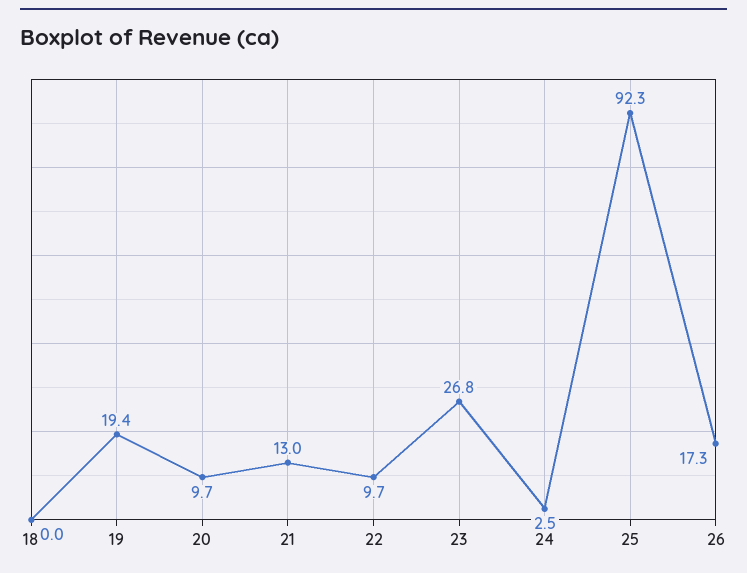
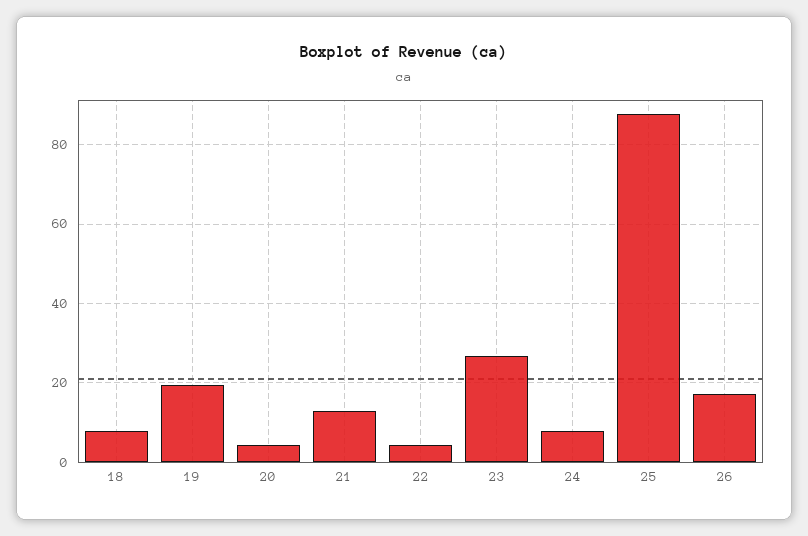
  {
-   "18": 0,
+   "18": 8,
    "19": 19.4,
-   "20": 9.7,
+   "20": 4,
    "21": 13,
-   "22": 9.7,
+   "22": 4,
    "23": 26.8,
-   "24": 2.5,
+   "24": 8,
-   "25": 92.3,
+   "25": 88,
    "26": 17.3
  }

